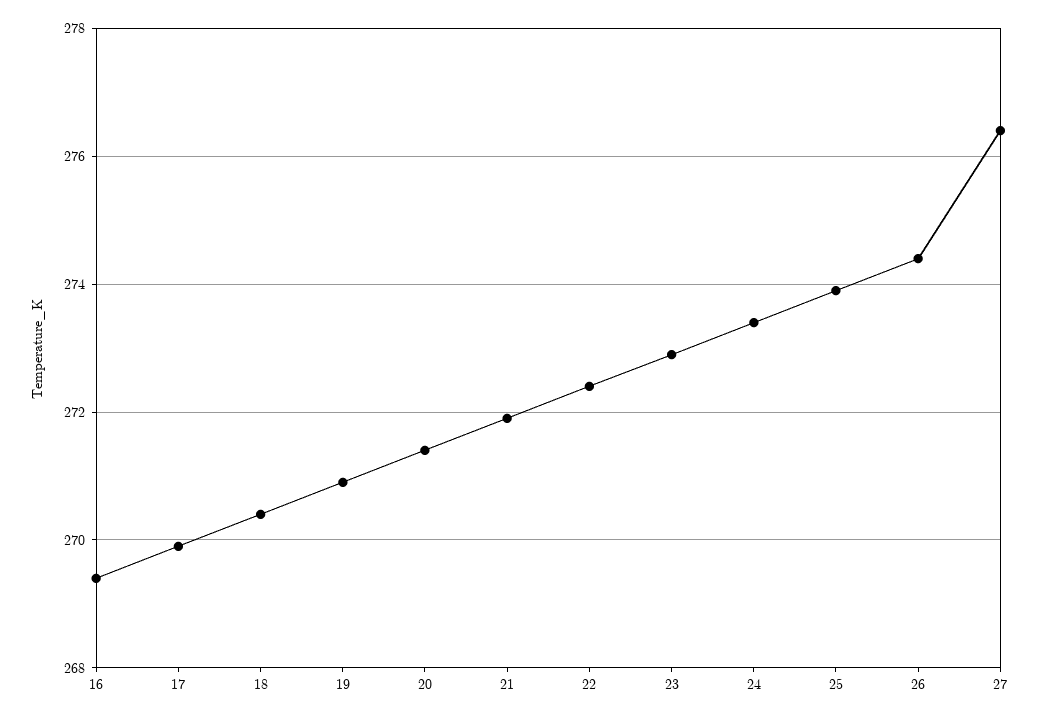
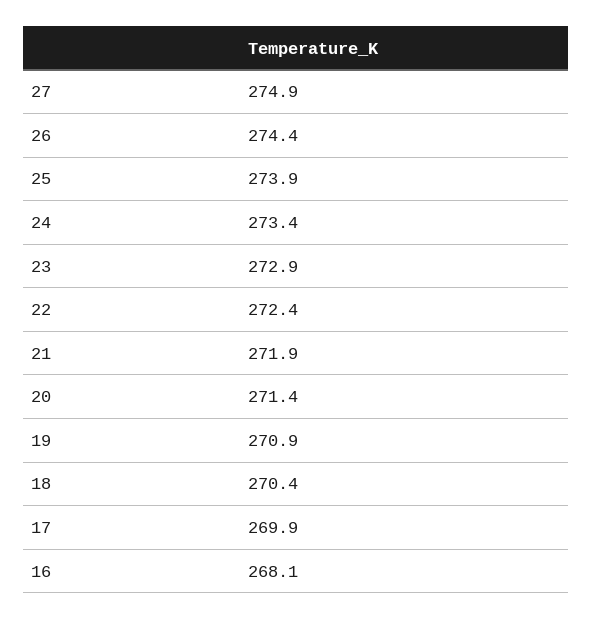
  {
-   "16": 269.5,
+   "16": 268.1,
    "17": 269.9,
    "18": 270.4,
    "19": 270.9,
    "20": 271.4,
    "21": 271.9,
    "22": 272.4,
    "23": 272.9,
    "24": 273.4,
    "25": 273.9,
    "26": 274.4,
-   "27": 276.5
+   "27": 274.9
  }

